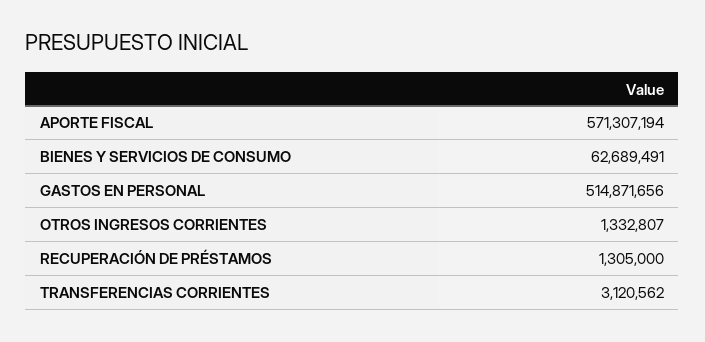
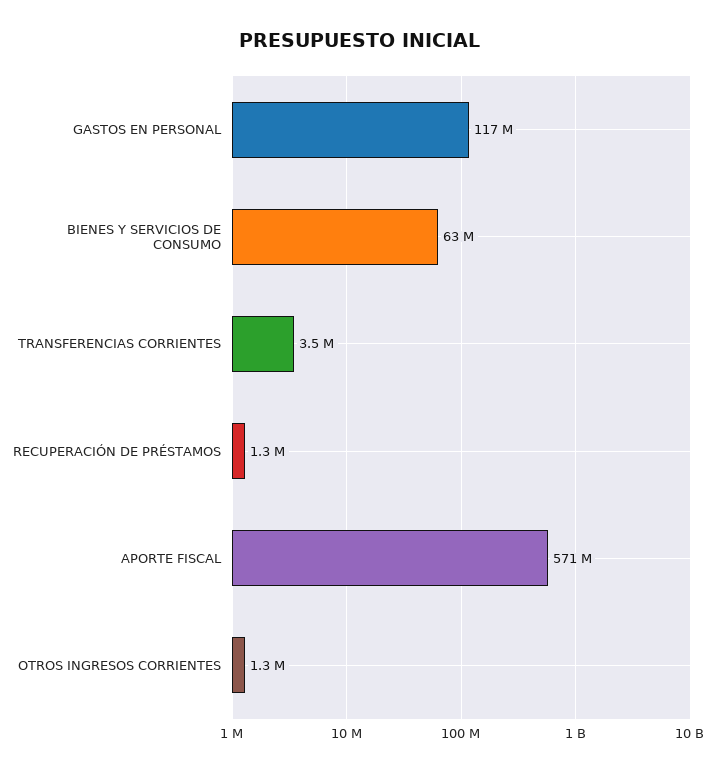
  {
    "APORTE FISCAL": 571307194,
    "BIENES Y SERVICIOS DE CONSUMO": 62689491,
-   "GASTOS EN PERSONAL": 514871656,
+   "GASTOS EN PERSONAL": 117000000,
    "OTROS INGRESOS CORRIENTES": 1332807,
    "RECUPERACIÓN DE PRÉSTAMOS": 1305000,
-   "TRANSFERENCIAS CORRIENTES": 3120562
+   "TRANSFERENCIAS CORRIENTES": 3500000
  }

